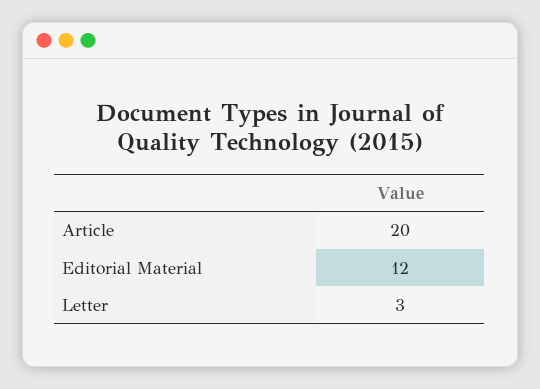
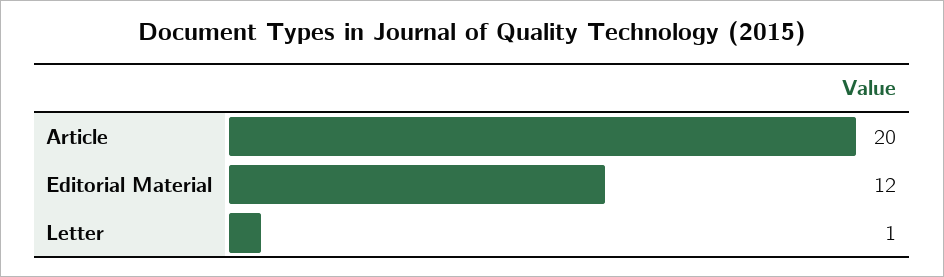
  {
    "Article": 20,
    "Editorial Material": 12,
-   "Letter": 3
+   "Letter": 1
  }

